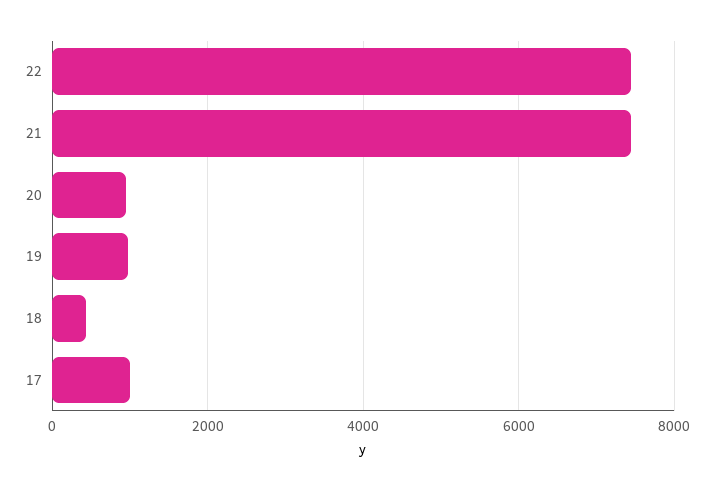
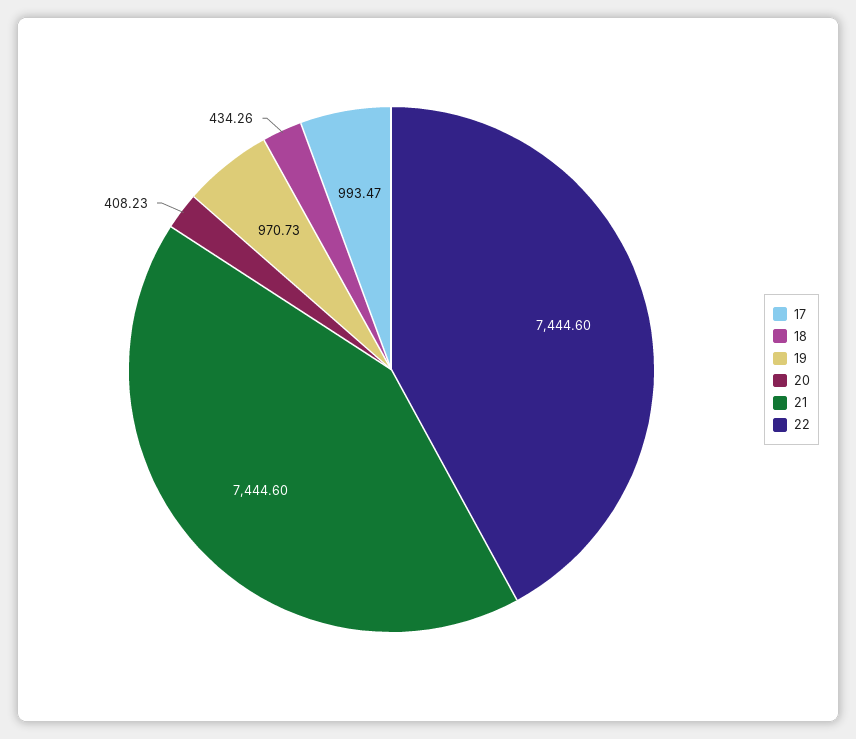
  {
    "22": 7444.6,
    "21": 7444.6,
-   "20": 1000,
+   "20": 408.23,
    "19": 970.73,
    "18": 434.26,
    "17": 993.47
  }

